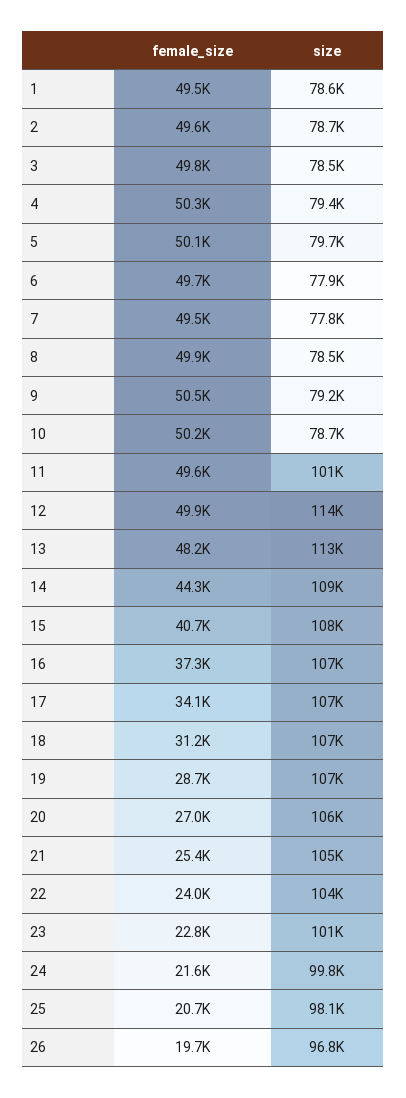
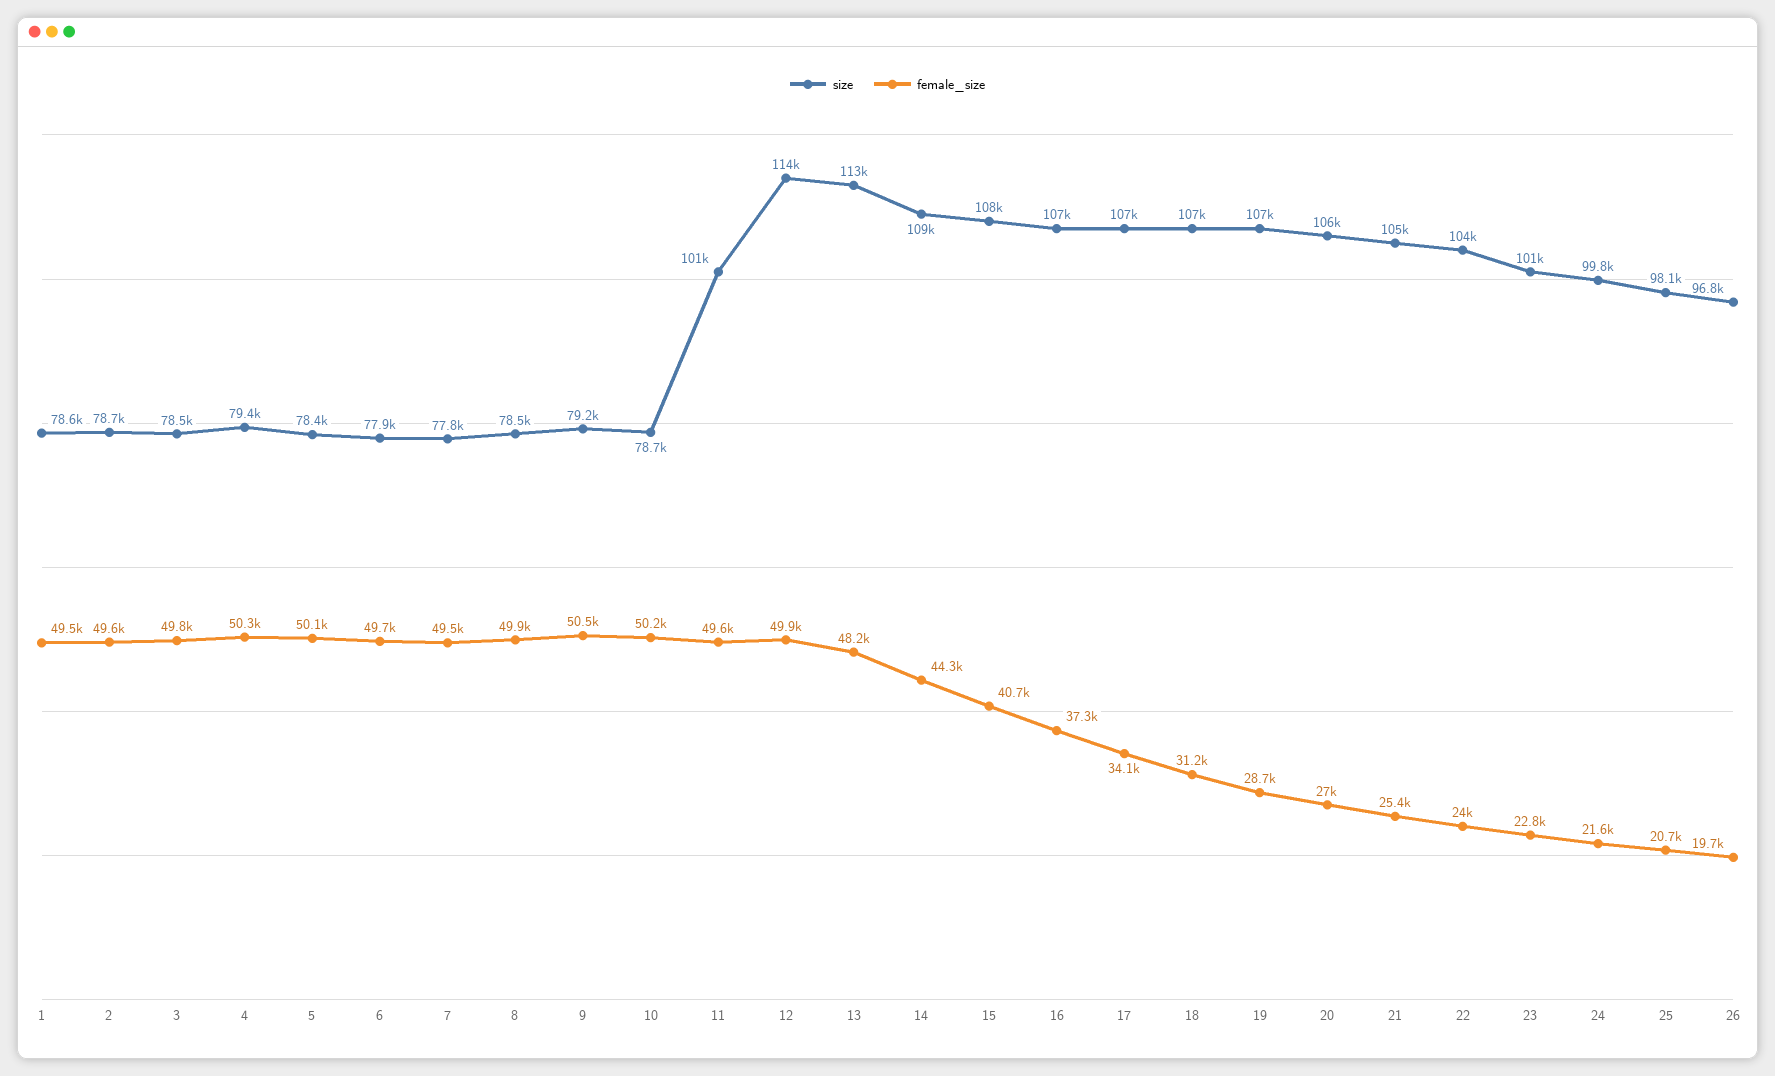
  {
    "female_size": {
      "1": 49500,
      "2": 49600,
      "3": 49800,
      "4": 50300,
      "5": 50100,
      "6": 49700,
      "7": 49500,
      "8": 49900,
      "9": 50500,
      "10": 50200,
      "11": 49600,
      "12": 49900,
      "13": 48200,
      "14": 44300,
      "15": 40700,
      "16": 37300,
      "17": 34100,
      "18": 31200,
      "19": 28700,
      "20": 27000,
      "21": 25400,
      "22": 24000,
      "23": 22800,
      "24": 21600,
      "25": 20700,
      "26": 19700
    },
    "size": {
      "1": 78600,
      "2": 78700,
      "3": 78500,
      "4": 79400,
-     "5": 79700,
+     "5": 78400,
      "6": 77900,
      "7": 77800,
      "8": 78500,
      "9": 79200,
      "10": 78700,
      "11": 101000,
      "12": 114000,
      "13": 113000,
      "14": 109000,
      "15": 108000,
      "16": 107000,
      "17": 107000,
      "18": 107000,
      "19": 107000,
      "20": 106000,
      "21": 105000,
      "22": 104000,
      "23": 101000,
      "24": 99800,
      "25": 98100,
      "26": 96800
    }
  }

